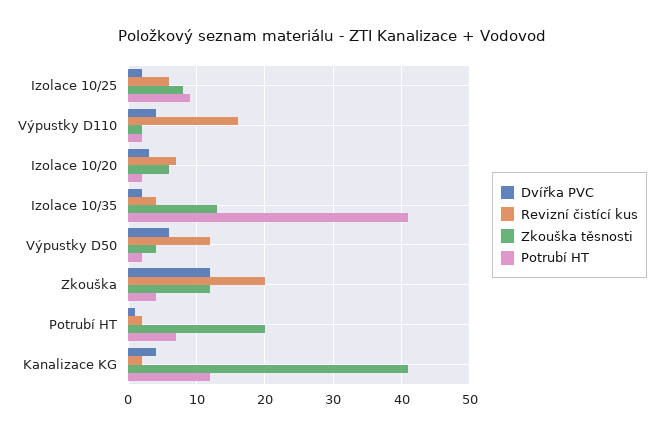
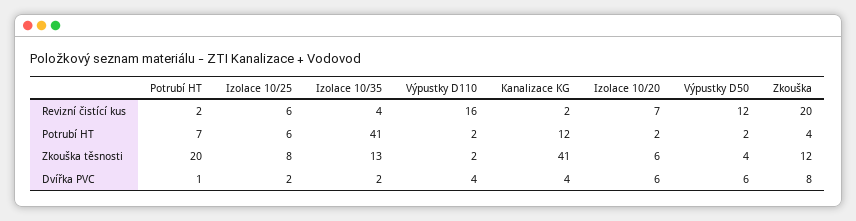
  {
    "Dvířka PVC": {
      "Izolace 10/25": 2,
      "Výpustky D110": 4,
-     "Izolace 10/20": 3,
+     "Izolace 10/20": 6,
      "Izolace 10/35": 2,
      "Výpustky D50": 6,
-     "Zkouška": 12,
+     "Zkouška": 8,
      "Potrubí HT": 1,
      "Kanalizace KG": 4
    },
    "Revizní čistící kus": {
      "Izolace 10/25": 6,
      "Výpustky D110": 16,
      "Izolace 10/20": 7,
      "Izolace 10/35": 4,
      "Výpustky D50": 12,
      "Zkouška": 20,
      "Potrubí HT": 2,
      "Kanalizace KG": 2
    },
    "Zkouška těsnosti": {
      "Izolace 10/25": 8,
      "Výpustky D110": 2,
      "Izolace 10/20": 6,
      "Izolace 10/35": 13,
      "Výpustky D50": 4,
      "Zkouška": 12,
      "Potrubí HT": 20,
      "Kanalizace KG": 41
    },
    "Potrubí HT": {
-     "Izolace 10/25": 9,
+     "Izolace 10/25": 6,
      "Výpustky D110": 2,
      "Izolace 10/20": 2,
      "Izolace 10/35": 41,
      "Výpustky D50": 2,
      "Zkouška": 4,
      "Potrubí HT": 7,
      "Kanalizace KG": 12
    }
  }

